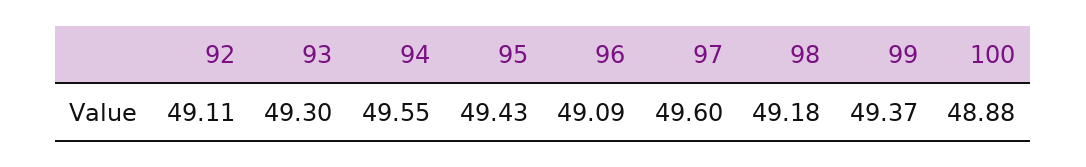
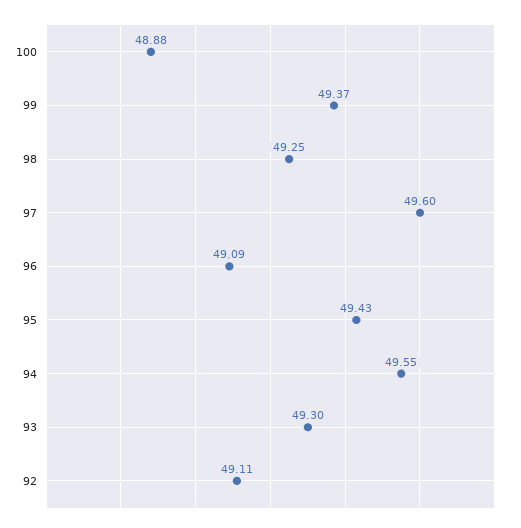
  {
    "92": 49.11,
    "93": 49.3,
    "94": 49.55,
    "95": 49.43,
    "96": 49.09,
    "97": 49.6,
-   "98": 49.18,
+   "98": 49.25,
    "99": 49.37,
    "100": 48.88
  }

